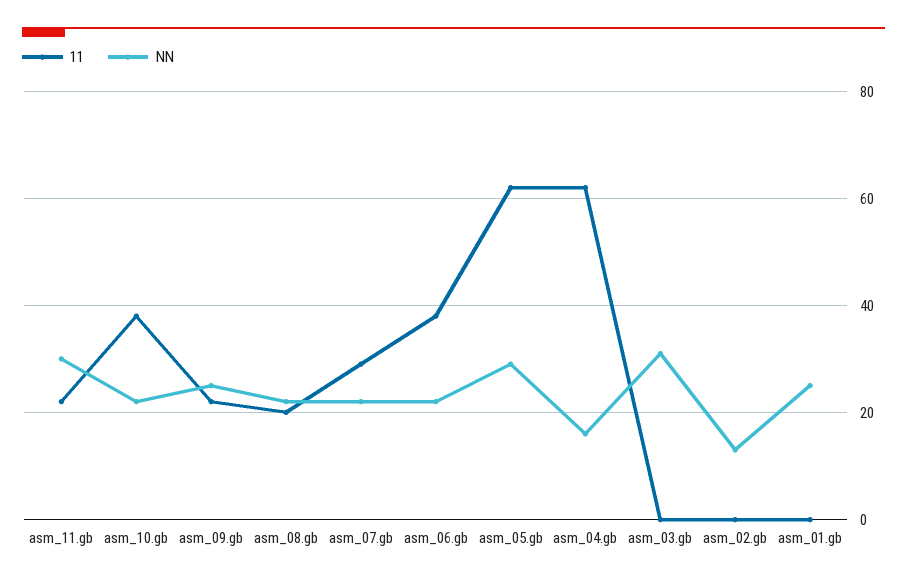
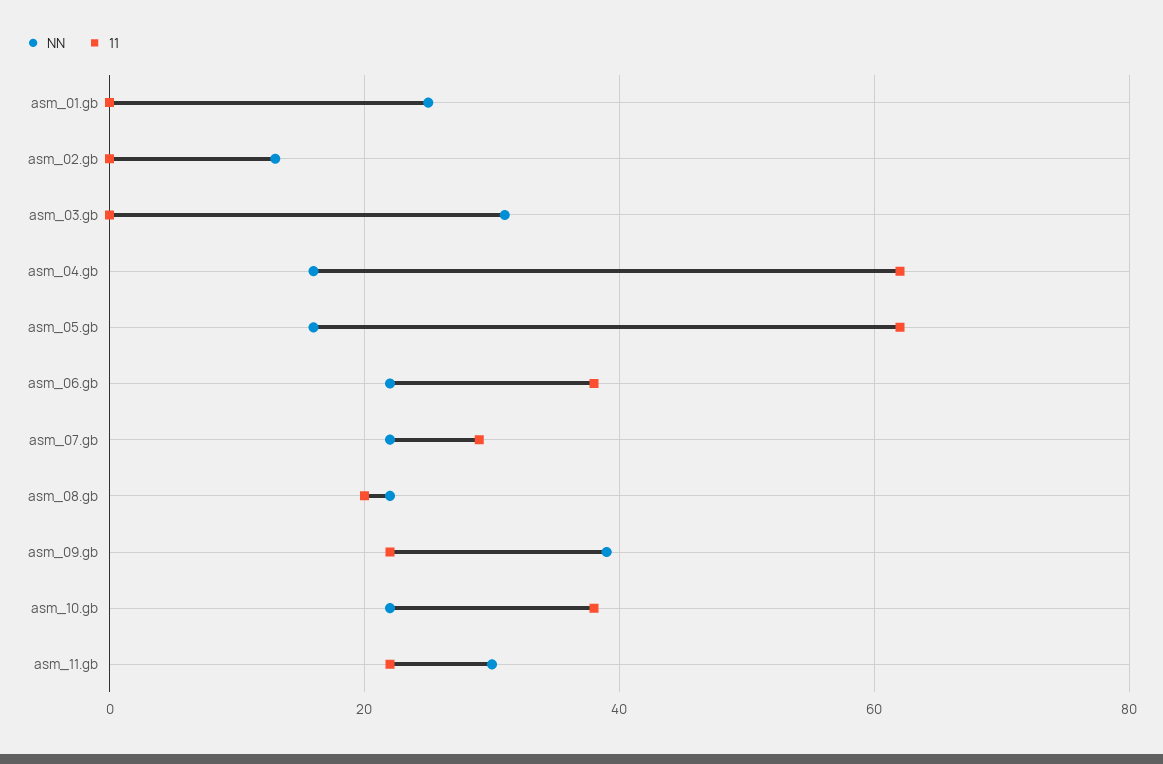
  {
    "11": {
      "asm_11.gb": 20,
      "asm_10.gb": 40,
      "asm_09.gb": 20,
      "asm_08.gb": 20,
      "asm_07.gb": 30,
      "asm_06.gb": 40,
      "asm_05.gb": 60,
      "asm_04.gb": 60,
      "asm_03.gb": 0,
      "asm_02.gb": 0,
      "asm_01.gb": 0
    },
    "NN": {
      "asm_11.gb": 30,
      "asm_10.gb": 20,
-     "asm_09.gb": 25,
+     "asm_09.gb": 40,
      "asm_08.gb": 20,
      "asm_07.gb": 20,
      "asm_06.gb": 20,
-     "asm_05.gb": 30,
+     "asm_05.gb": 15,
      "asm_04.gb": 15,
      "asm_03.gb": 30,
      "asm_02.gb": 15,
      "asm_01.gb": 25
    }
  }

